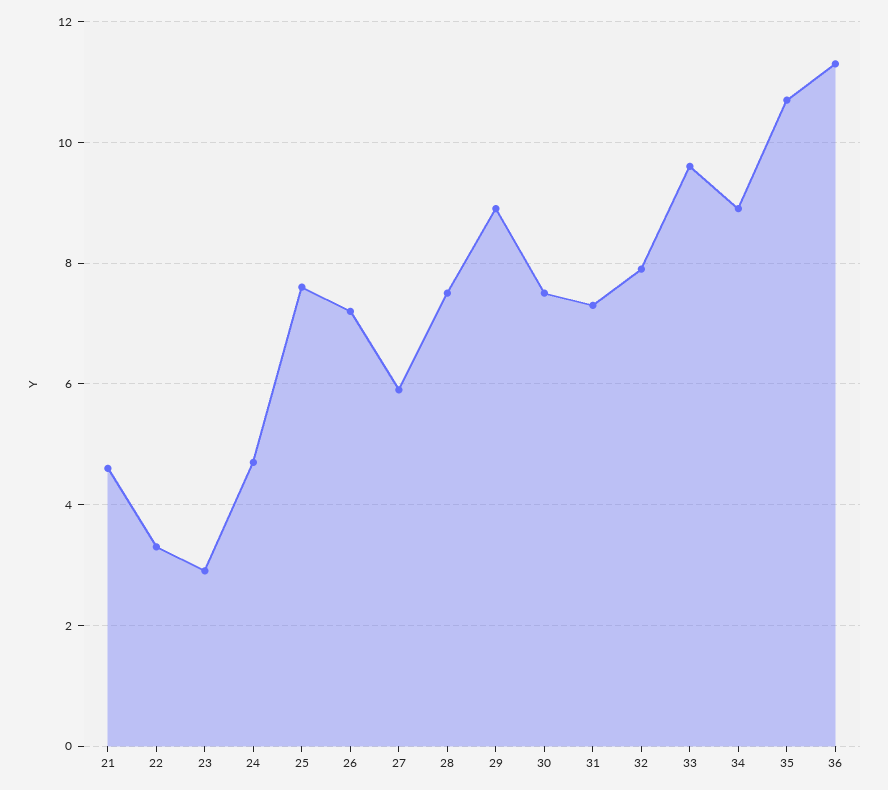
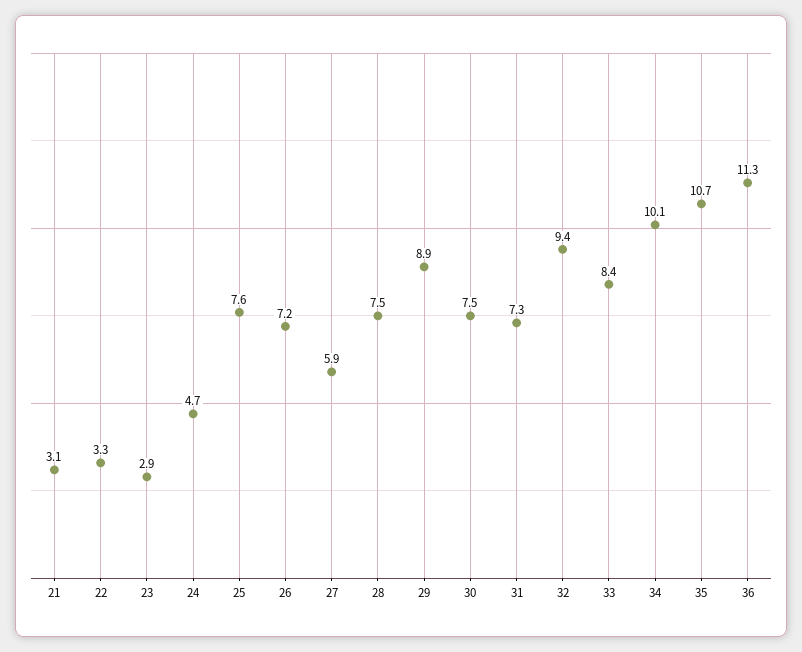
  {
-   "21": 4.5,
+   "21": 3.1,
    "22": 3.3,
    "23": 2.9,
    "24": 4.7,
    "25": 7.6,
    "26": 7.2,
    "27": 5.9,
    "28": 7.5,
    "29": 8.9,
    "30": 7.5,
    "31": 7.3,
-   "32": 8,
+   "32": 9.4,
-   "33": 9.5,
+   "33": 8.4,
-   "34": 9,
+   "34": 10.1,
    "35": 10.7,
    "36": 11.3
  }

